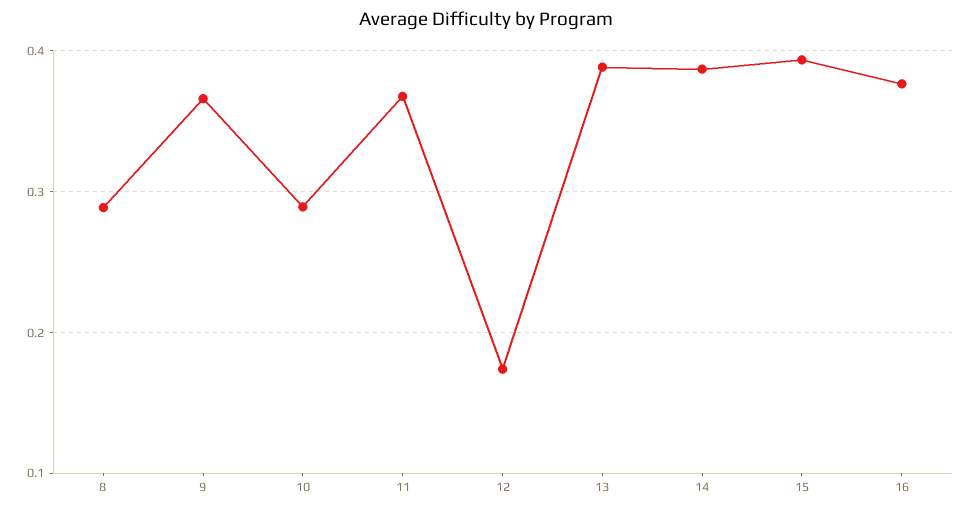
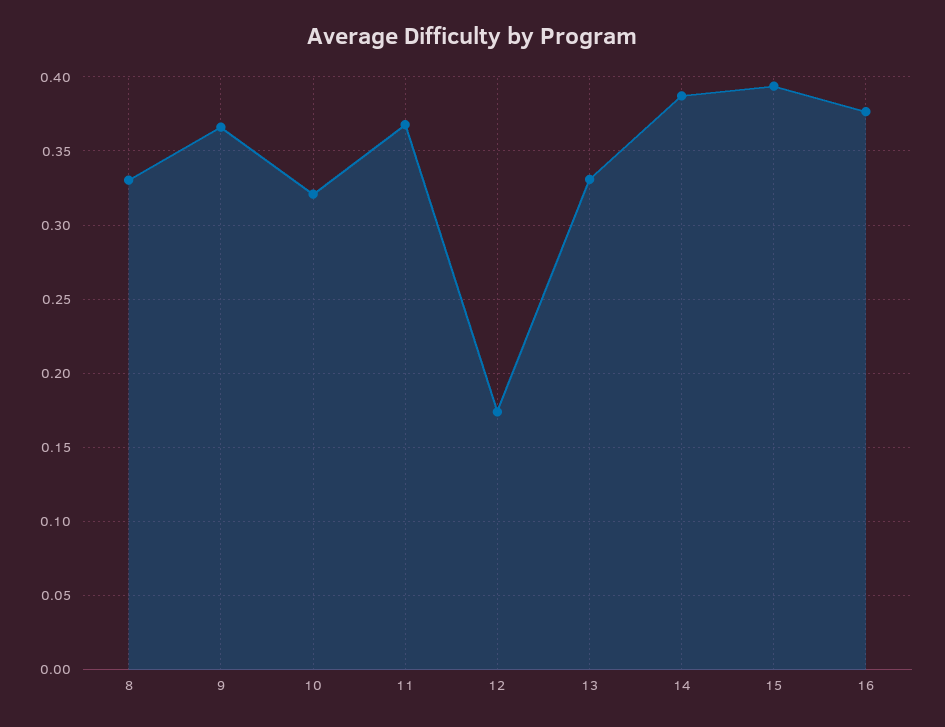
  {
-   "8": 0.29,
+   "8": 0.33,
    "9": 0.365,
-   "10": 0.29,
+   "10": 0.32,
    "11": 0.37,
    "12": 0.175,
-   "13": 0.39,
+   "13": 0.33,
    "14": 0.385,
    "15": 0.395,
    "16": 0.375
  }

